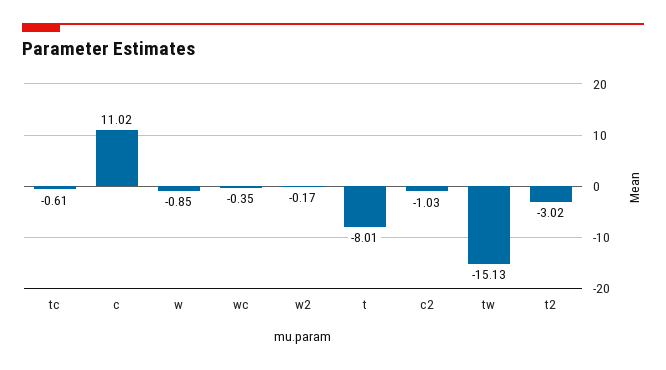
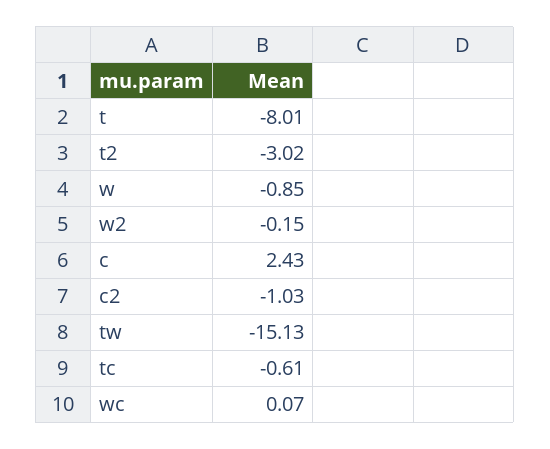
  {
    "tc": -0.61,
-   "c": 11.02,
+   "c": 2.43,
    "w": -0.85,
-   "wc": -0.35,
+   "wc": 0.07,
-   "w2": -0.17,
+   "w2": -0.15,
    "t": -8.01,
    "c2": -1.03,
    "tw": -15.13,
    "t2": -3.02
  }

